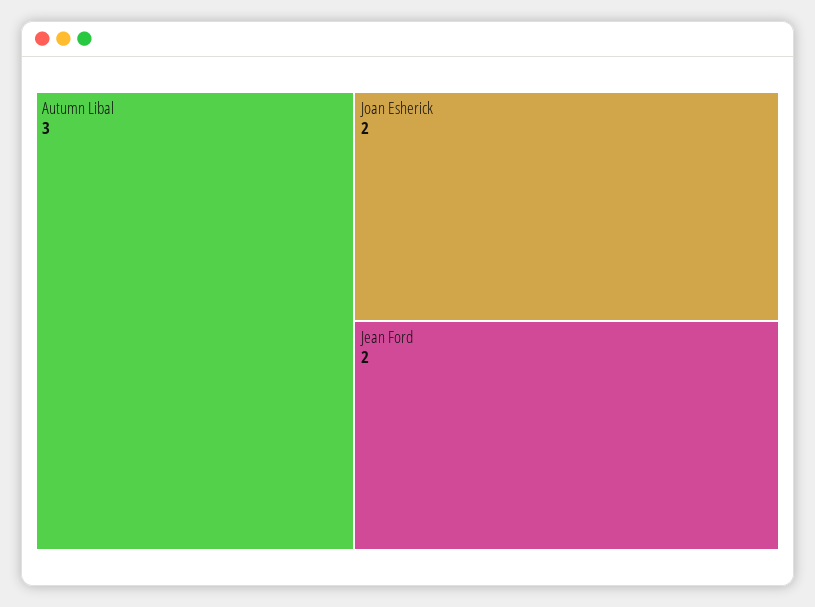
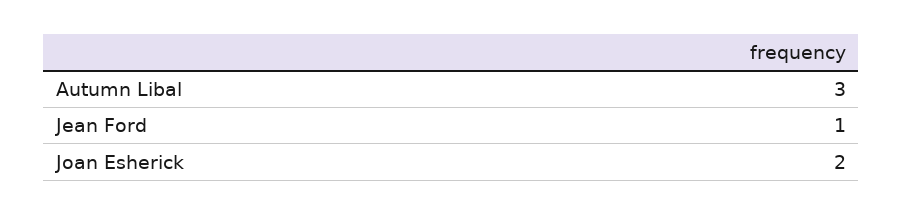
  {
    "Autumn Libal": 3,
    "Joan Esherick": 2,
-   "Jean Ford": 2
+   "Jean Ford": 1
  }

